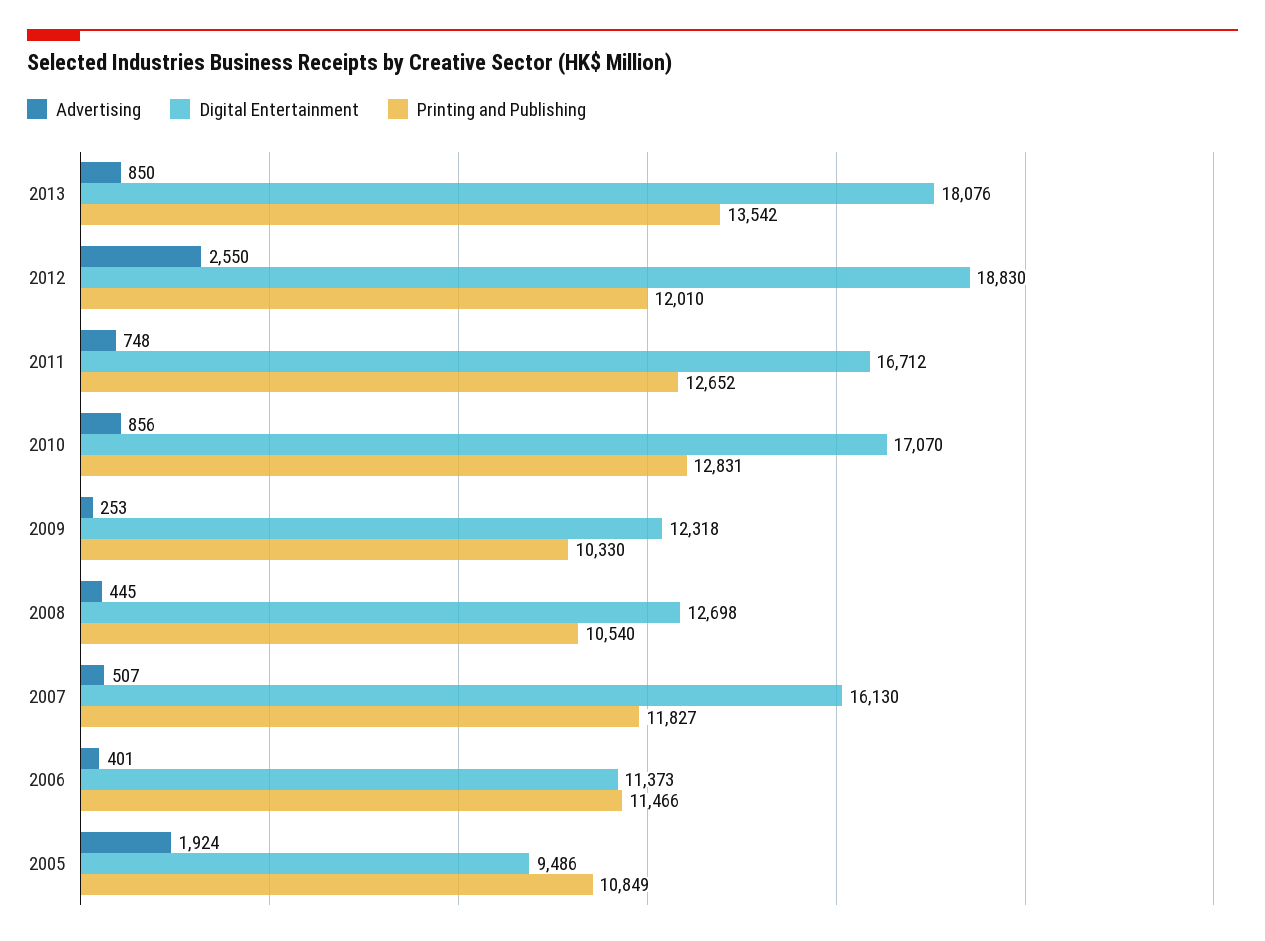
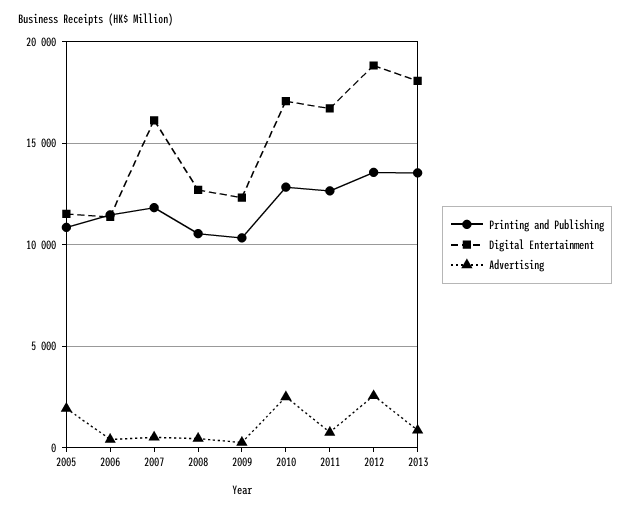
  {
    "Advertising": {
      "2013": 850,
      "2012": 2550,
      "2011": 748,
-     "2010": 856,
+     "2010": 2500,
      "2009": 253,
      "2008": 445,
      "2007": 507,
      "2006": 401,
      "2005": 1924
    },
    "Digital Entertainment": {
      "2013": 18076,
      "2012": 18830,
      "2011": 16712,
      "2010": 17070,
      "2009": 12318,
      "2008": 12698,
      "2007": 16130,
      "2006": 11373,
-     "2005": 9486
+     "2005": 11500
    },
    "Printing and Publishing": {
      "2013": 13542,
-     "2012": 12010,
+     "2012": 13500,
      "2011": 12652,
      "2010": 12831,
      "2009": 10330,
      "2008": 10540,
      "2007": 11827,
      "2006": 11466,
      "2005": 10849
    }
  }

